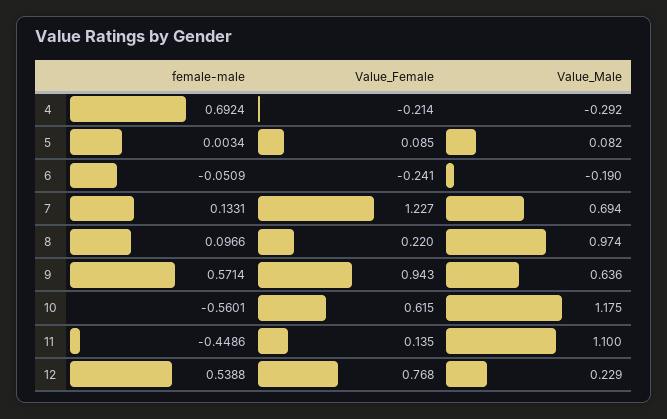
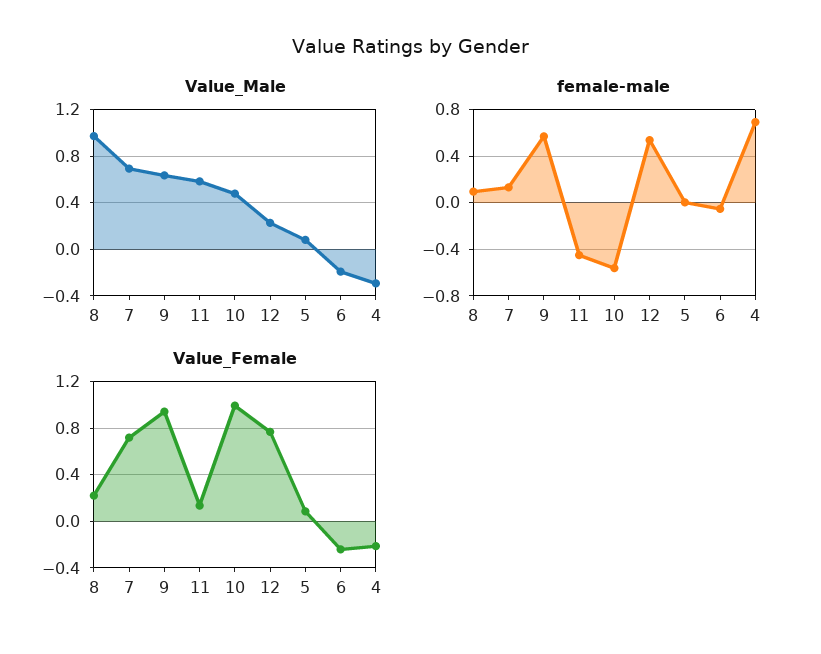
  {
    "female-male": {
      "4": 0.6924,
      "5": 0.0034,
      "6": -0.0509,
      "7": 0.1331,
      "8": 0.0966,
      "9": 0.5714,
      "10": -0.5601,
      "11": -0.4486,
      "12": 0.5388
    },
    "Value_Female": {
      "4": -0.214,
      "5": 0.085,
      "6": -0.241,
-     "7": 1.227,
+     "7": 0.7,
      "8": 0.22,
      "9": 0.943,
-     "10": 0.615,
+     "10": 1,
      "11": 0.135,
      "12": 0.768
    },
    "Value_Male": {
      "4": -0.292,
      "5": 0.082,
      "6": -0.19,
      "7": 0.694,
      "8": 0.974,
      "9": 0.636,
-     "10": 1.175,
+     "10": 0.5,
-     "11": 1.1,
+     "11": 0.6,
      "12": 0.229
    }
  }

